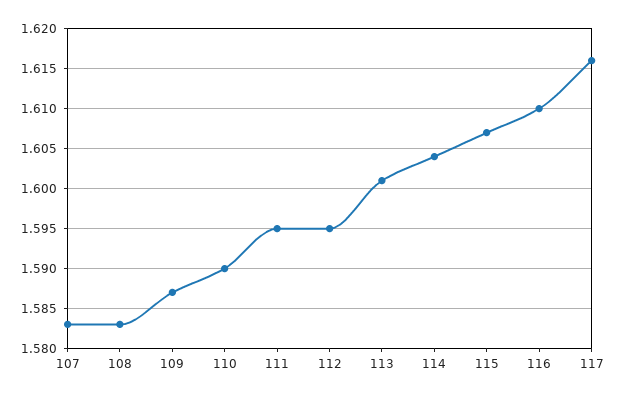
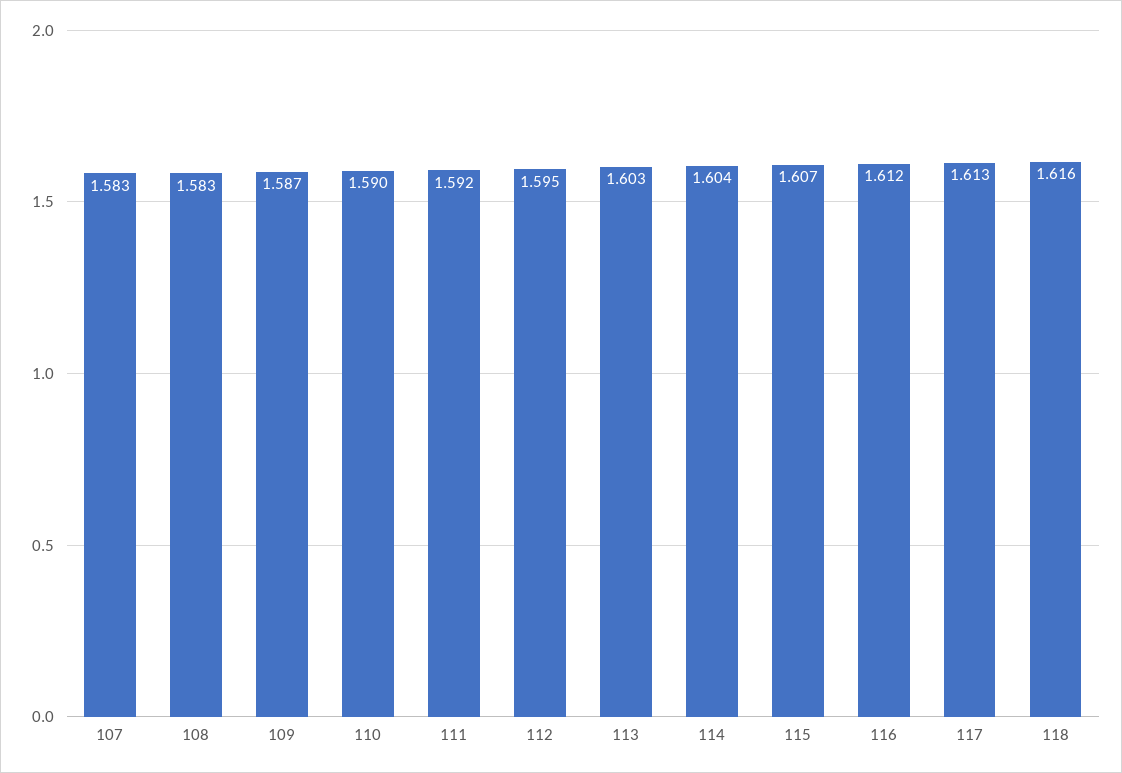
  {
    "107": 1.583,
    "108": 1.583,
    "109": 1.587,
    "110": 1.59,
-   "111": 1.595,
+   "111": 1.592,
    "112": 1.595,
-   "113": 1.601,
+   "113": 1.603,
    "114": 1.604,
    "115": 1.607,
-   "116": 1.61,
+   "116": 1.612,
-   "117": 1.616
+   "117": 1.613,
+   "118": 1.616
  }

